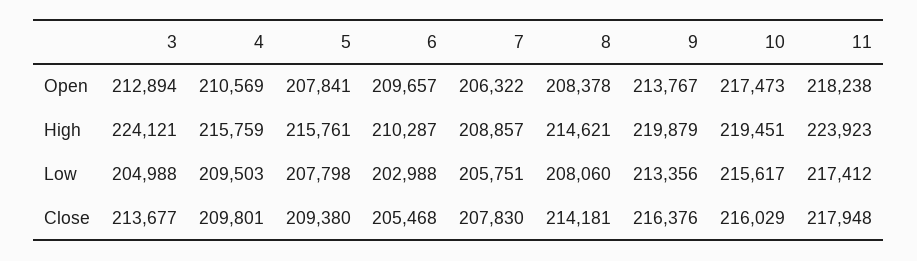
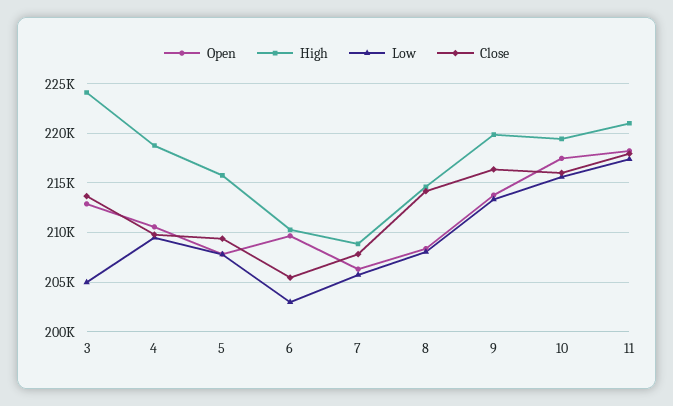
  {
    "Open": {
      "3": 212894,
      "4": 210569,
      "5": 207841,
      "6": 209657,
      "7": 206322,
      "8": 208378,
      "9": 213767,
      "10": 217473,
      "11": 218238
    },
    "High": {
      "3": 224121,
-     "4": 215759,
+     "4": 219000,
      "5": 215761,
      "6": 210287,
      "7": 208857,
      "8": 214621,
      "9": 219879,
      "10": 219451,
-     "11": 223923
+     "11": 221000
    },
    "Low": {
      "3": 204988,
      "4": 209503,
      "5": 207798,
      "6": 202988,
      "7": 205751,
      "8": 208060,
      "9": 213356,
      "10": 215617,
      "11": 217412
    },
    "Close": {
      "3": 213677,
      "4": 209801,
      "5": 209380,
      "6": 205468,
      "7": 207830,
      "8": 214181,
      "9": 216376,
      "10": 216029,
      "11": 217948
    }
  }

